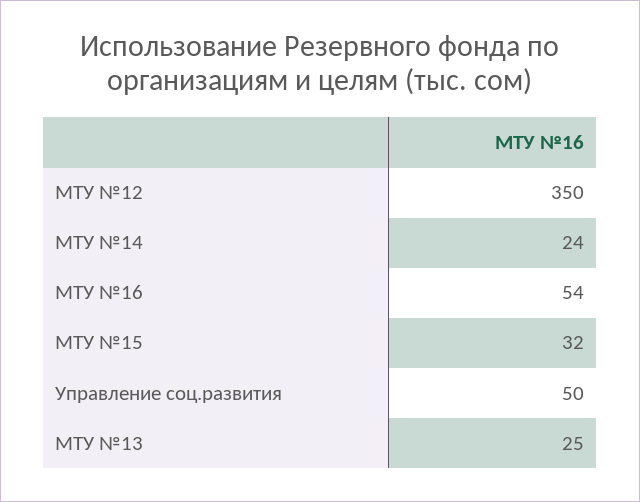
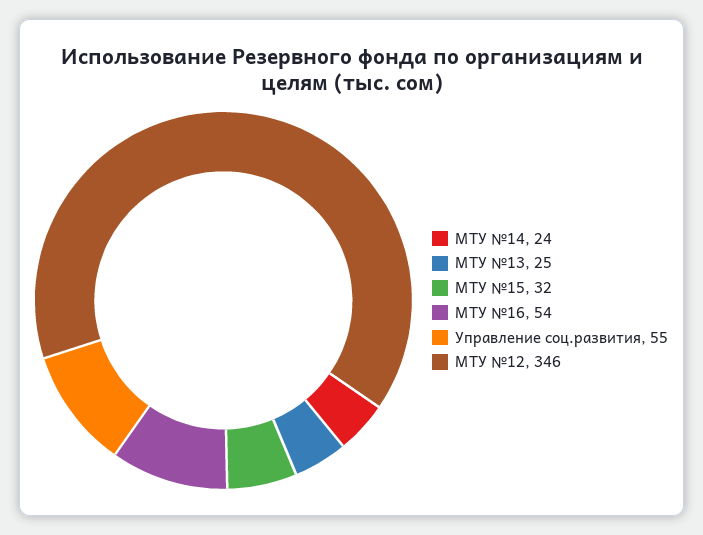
  {
-   "МТУ №12": 350,
+   "МТУ №12": 346,
    "МТУ №14": 24,
    "МТУ №16": 54,
    "МТУ №15": 32,
-   "Управление соц.развития": 50,
+   "Управление соц.развития": 55,
    "МТУ №13": 25
  }

